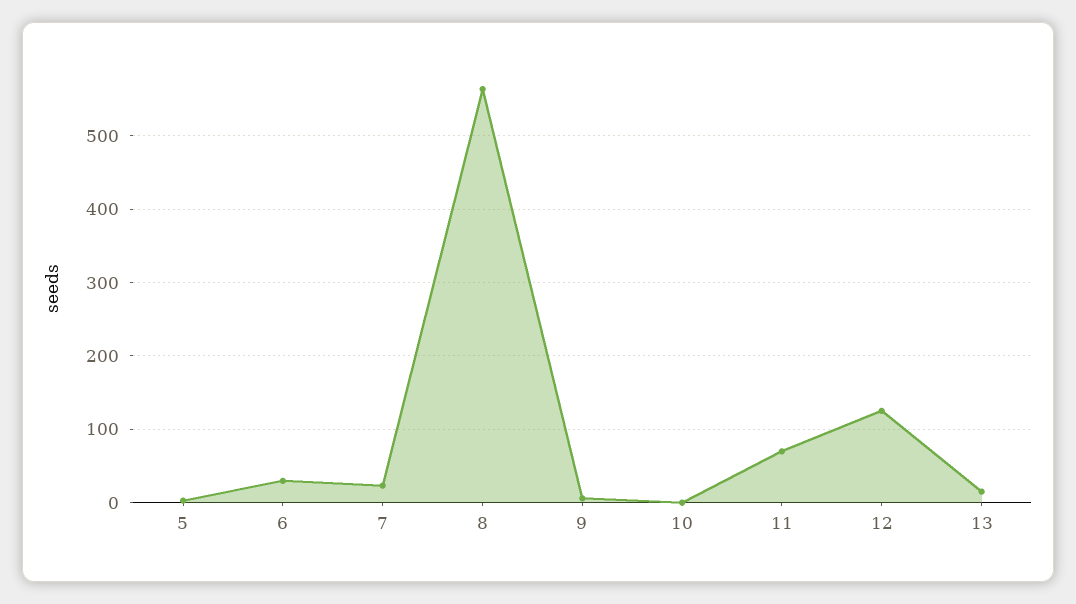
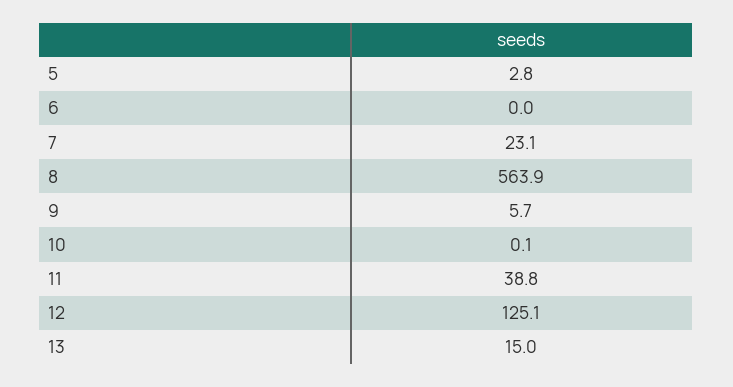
  {
    "5": 2.8,
-   "6": 30,
+   "6": 0,
    "7": 23.1,
    "8": 563.9,
    "9": 5.7,
    "10": 0.1,
-   "11": 70,
+   "11": 38.8,
    "12": 125.1,
    "13": 15
  }

